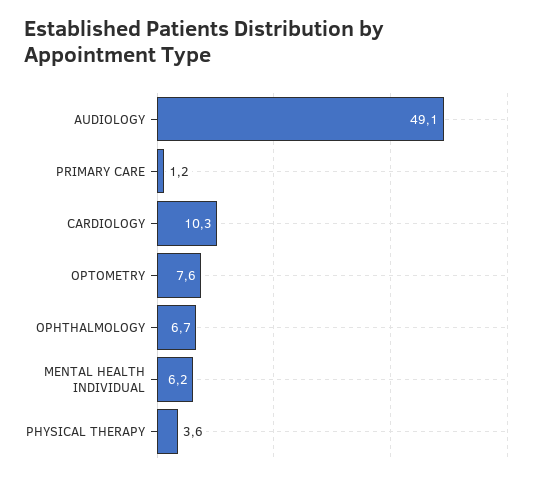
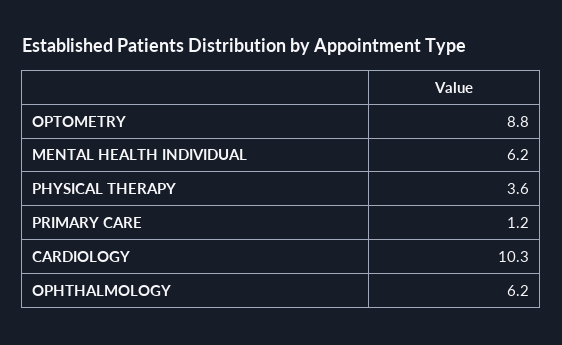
  {
-   "AUDIOLOGY": 49.1,
    "PRIMARY CARE": 1.2,
    "CARDIOLOGY": 10.3,
-   "OPTOMETRY": 7.6,
+   "OPTOMETRY": 8.8,
-   "OPHTHALMOLOGY": 6.7,
+   "OPHTHALMOLOGY": 6.2,
    "MENTAL HEALTH INDIVIDUAL": 6.2,
    "PHYSICAL THERAPY": 3.6
  }

